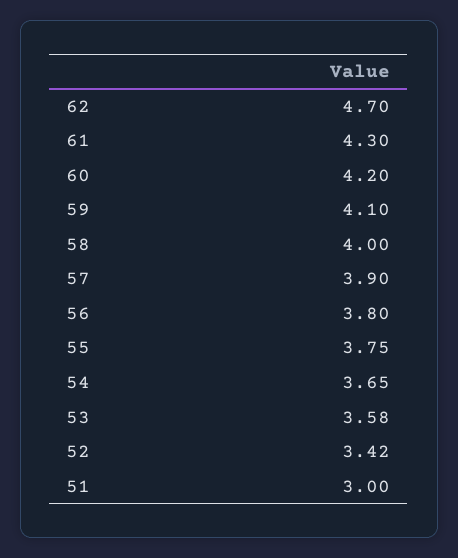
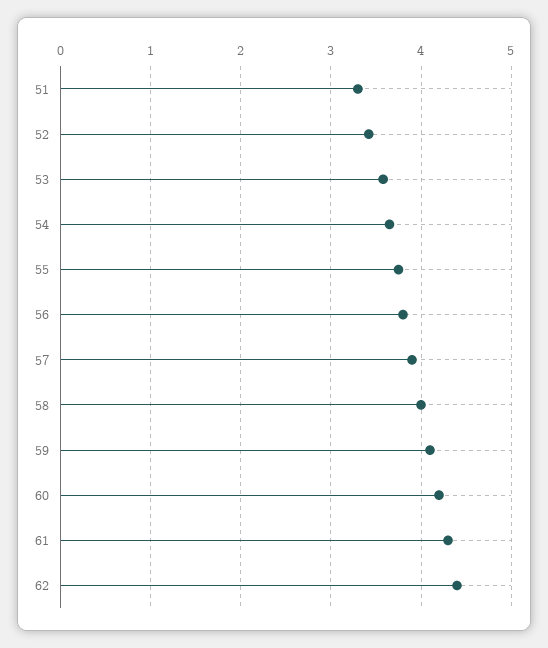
  {
-   "62": 4.7,
+   "62": 4.4,
    "61": 4.3,
    "60": 4.2,
    "59": 4.1,
    "58": 4,
    "57": 3.9,
    "56": 3.8,
    "55": 3.75,
    "54": 3.65,
    "53": 3.58,
    "52": 3.42,
-   "51": 3
+   "51": 3.3
  }

